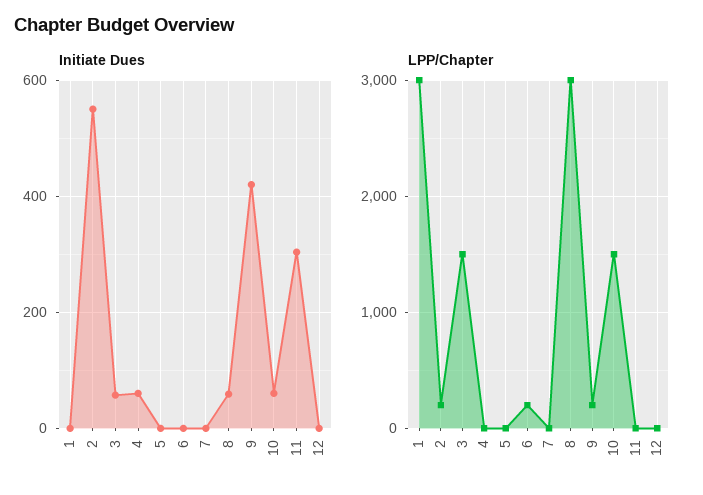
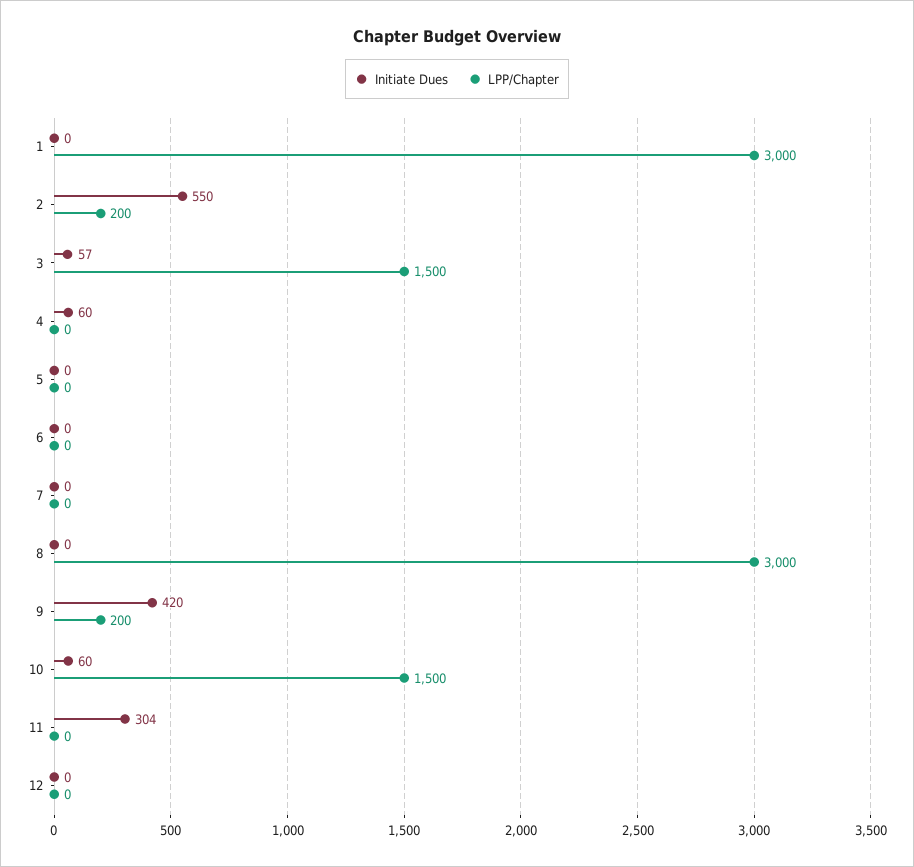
  {
    "Initiate Dues": {
      "1": 0,
      "2": 550,
      "3": 57,
      "4": 60,
      "5": 0,
      "6": 0,
      "7": 0,
-     "8": 60,
+     "8": 0,
      "9": 420,
      "10": 60,
      "11": 304,
      "12": 0
    },
    "LPP/Chapter": {
      "1": 3000,
      "2": 200,
      "3": 1500,
      "4": 0,
      "5": 0,
-     "6": 200,
+     "6": 0,
      "7": 0,
      "8": 3000,
      "9": 200,
      "10": 1500,
      "11": 0,
      "12": 0
    }
  }

